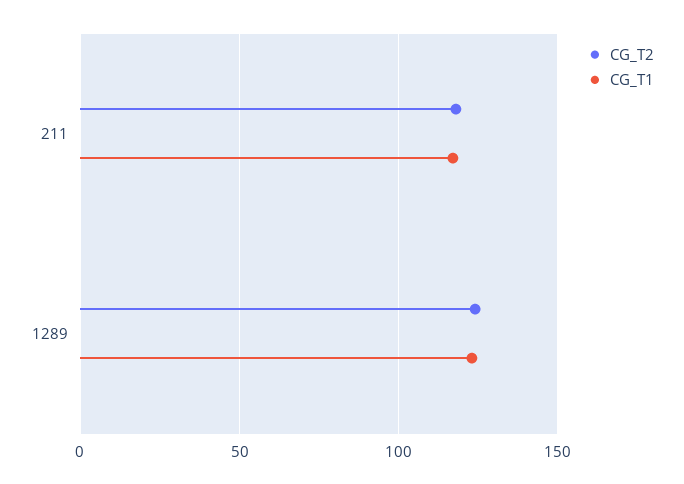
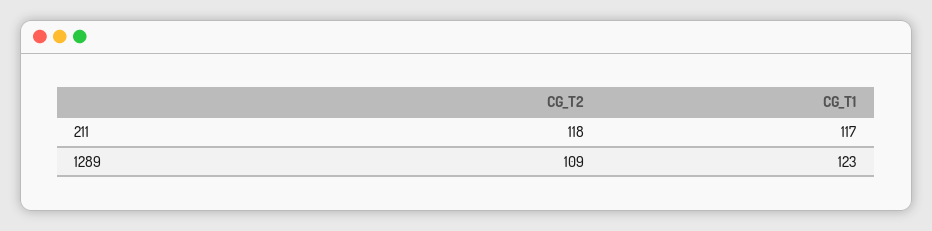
  {
    "CG_T2": {
      "211": 118,
-     "1289": 125
+     "1289": 109
    },
    "CG_T1": {
      "211": 117,
      "1289": 123
    }
  }

